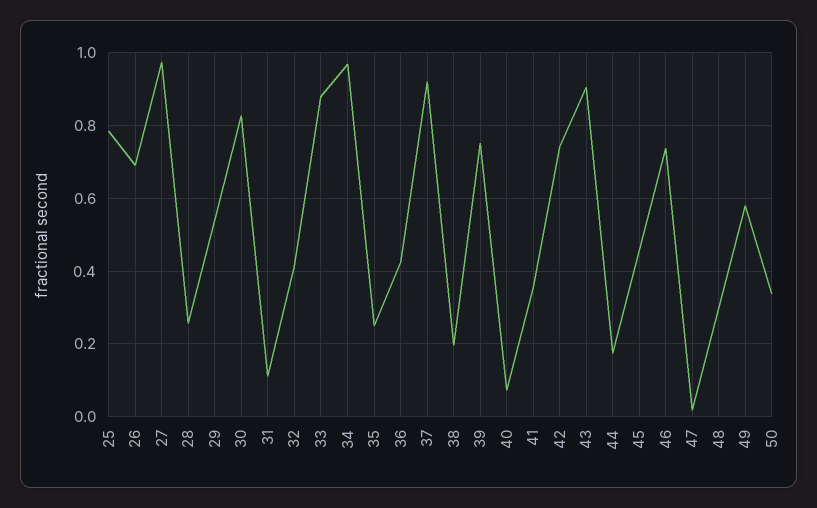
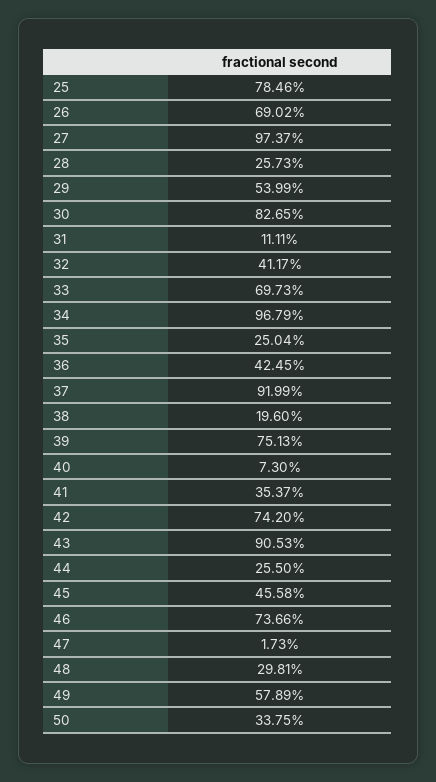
  {
    "25": 0.7846,
    "26": 0.6902,
    "27": 0.9737,
    "28": 0.2573,
    "29": 0.5399,
    "30": 0.8265,
    "31": 0.1111,
    "32": 0.4117,
-   "33": 0.88,
+   "33": 0.6973,
    "34": 0.9679,
    "35": 0.2504,
    "36": 0.4245,
    "37": 0.9199,
    "38": 0.196,
    "39": 0.7513,
    "40": 0.073,
    "41": 0.3537,
    "42": 0.742,
    "43": 0.9053,
-   "44": 0.18,
+   "44": 0.255,
    "45": 0.4558,
    "46": 0.7366,
    "47": 0.0173,
    "48": 0.2981,
    "49": 0.5789,
    "50": 0.3375
  }

